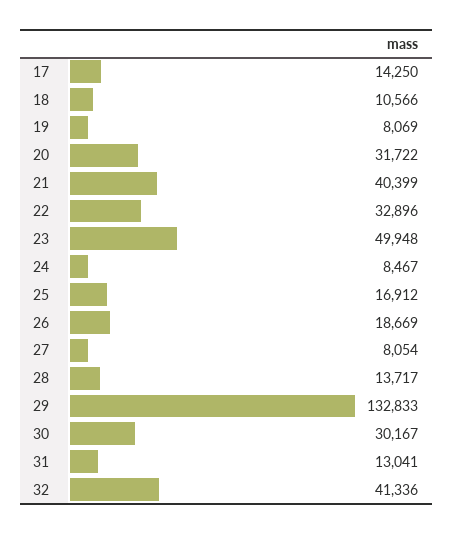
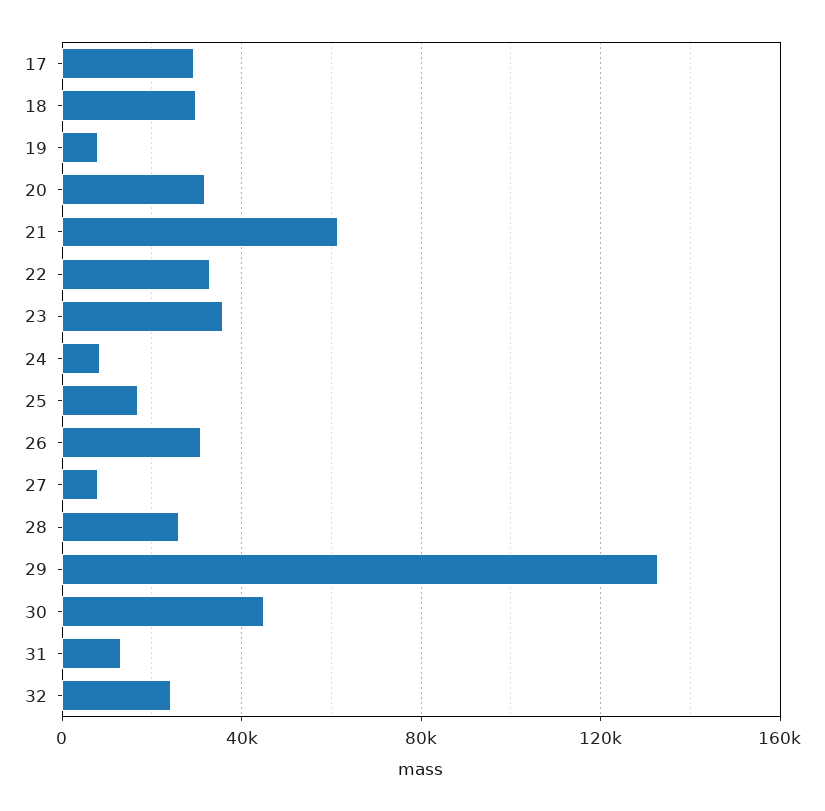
  {
-   "17": 14250,
+   "17": 30000,
-   "18": 10566,
+   "18": 30000,
    "19": 8069,
    "20": 31722,
-   "21": 40399,
+   "21": 60000,
    "22": 32896,
-   "23": 49948,
+   "23": 35000,
    "24": 8467,
    "25": 16912,
-   "26": 18669,
+   "26": 30000,
    "27": 8054,
-   "28": 13717,
+   "28": 25000,
    "29": 132833,
-   "30": 30167,
+   "30": 45000,
    "31": 13041,
-   "32": 41336
+   "32": 25000
  }

